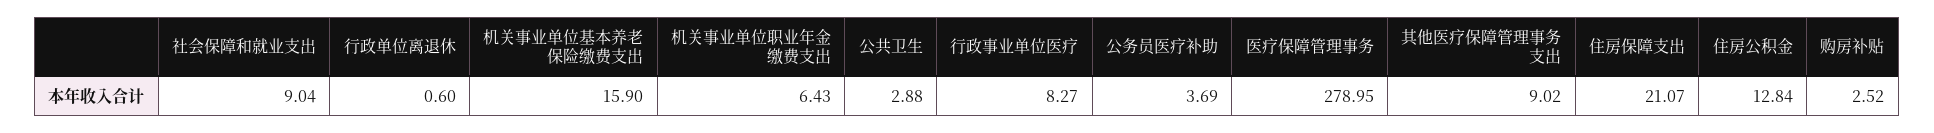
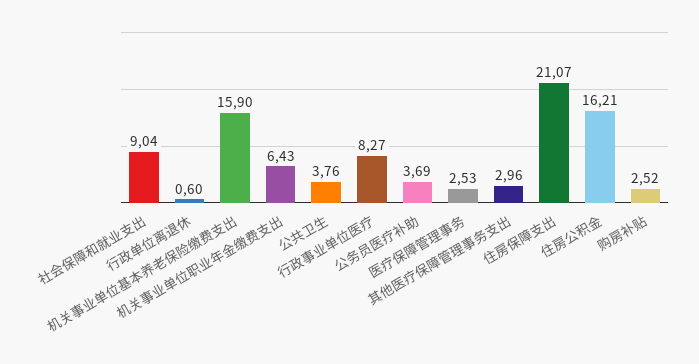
  {
    "社会保障和就业支出": 9.04,
    "行政单位离退休": 0.6,
    "机关事业单位基本养老保险缴费支出": 15.9,
    "机关事业单位职业年金缴费支出": 6.43,
-   "公共卫生": 2.88,
+   "公共卫生": 3.76,
    "行政事业单位医疗": 8.27,
    "公务员医疗补助": 3.69,
-   "医疗保障管理事务": 278.95,
+   "医疗保障管理事务": 2.53,
-   "其他医疗保障管理事务支出": 9.02,
+   "其他医疗保障管理事务支出": 2.96,
    "住房保障支出": 21.07,
-   "住房公积金": 12.84,
+   "住房公积金": 16.21,
    "购房补贴": 2.52
  }

